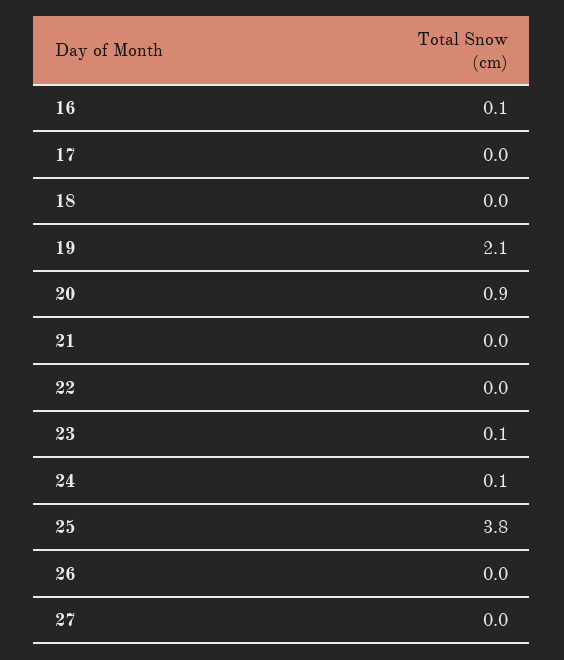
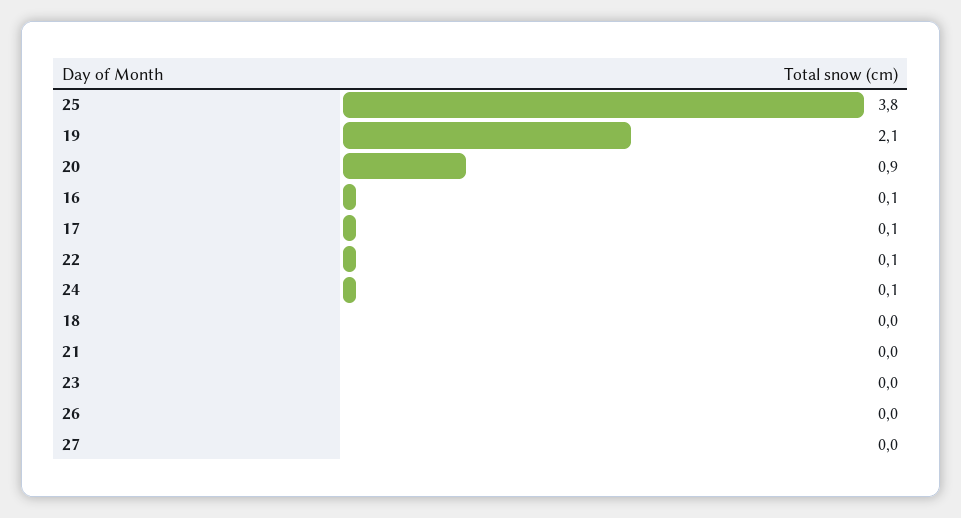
  {
    "16": 0.1,
-   "17": 0,
+   "17": 0.1,
    "18": 0,
    "19": 2.1,
    "20": 0.9,
    "21": 0,
-   "22": 0,
+   "22": 0.1,
-   "23": 0.1,
+   "23": 0,
    "24": 0.1,
    "25": 3.8,
    "26": 0,
    "27": 0
  }

